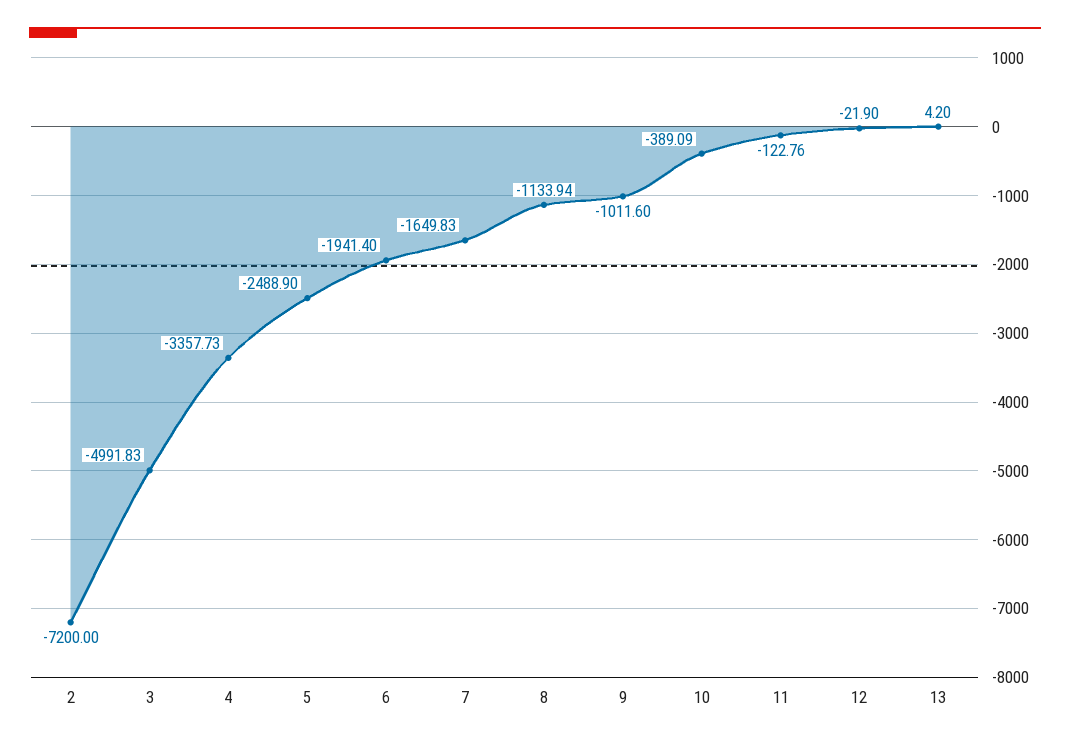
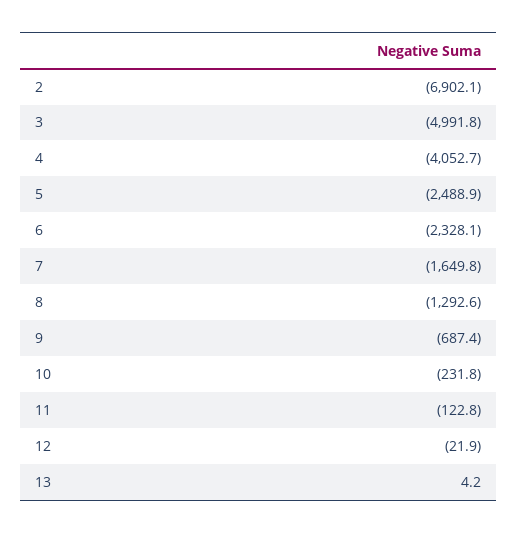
  {
-   "2": -7200,
+   "2": -6902.1,
    "3": -4991.83,
-   "4": -3357.73,
+   "4": -4052.7,
    "5": -2488.9,
-   "6": -1941.4,
+   "6": -2328.1,
    "7": -1649.83,
-   "8": -1133.94,
+   "8": -1292.6,
-   "9": -1011.6,
+   "9": -687.4,
-   "10": -389.09,
+   "10": -231.8,
    "11": -122.76,
    "12": -21.9,
    "13": 4.2
  }

